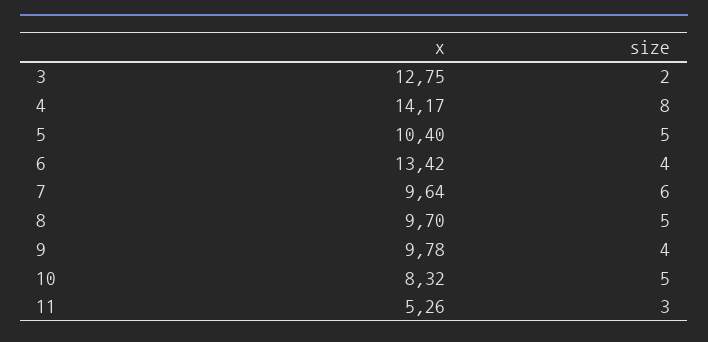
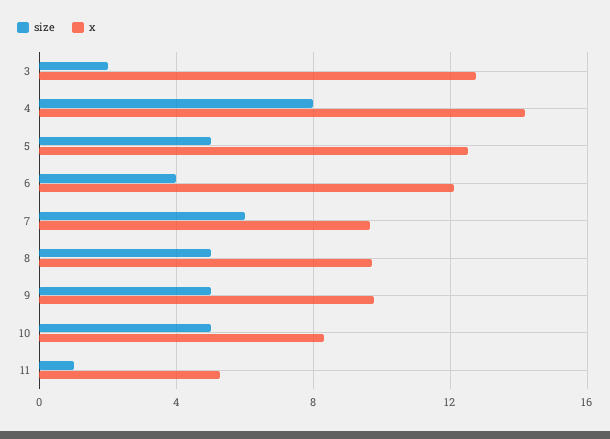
  {
    "x": {
      "3": 12.75,
      "4": 14.17,
-     "5": 10.4,
+     "5": 12.5,
-     "6": 13.42,
+     "6": 12,
      "7": 9.64,
      "8": 9.7,
      "9": 9.78,
      "10": 8.32,
      "11": 5.26
    },
    "size": {
      "3": 2,
      "4": 8,
      "5": 5,
      "6": 4,
      "7": 6,
      "8": 5,
-     "9": 4,
+     "9": 5,
      "10": 5,
-     "11": 3
+     "11": 1
    }
  }

